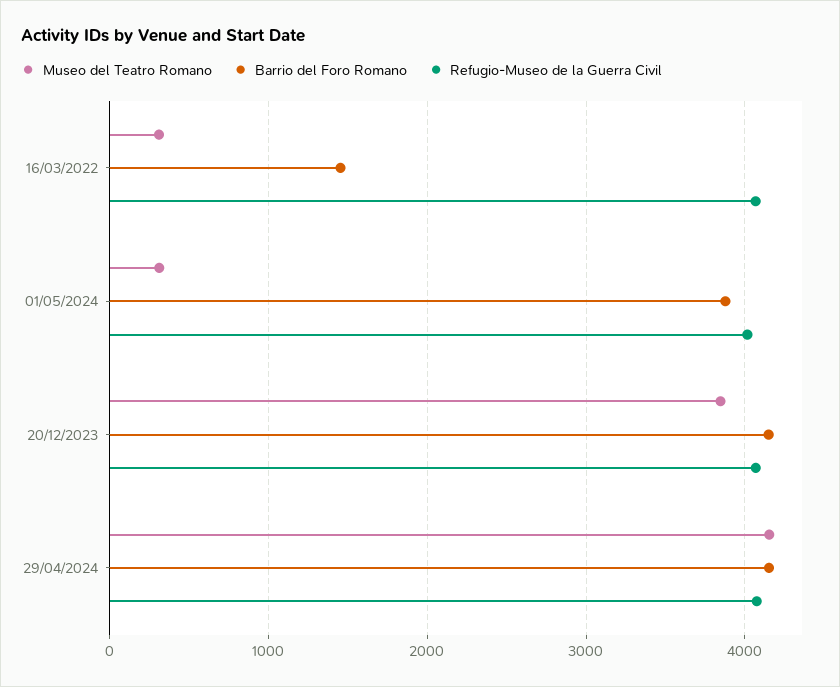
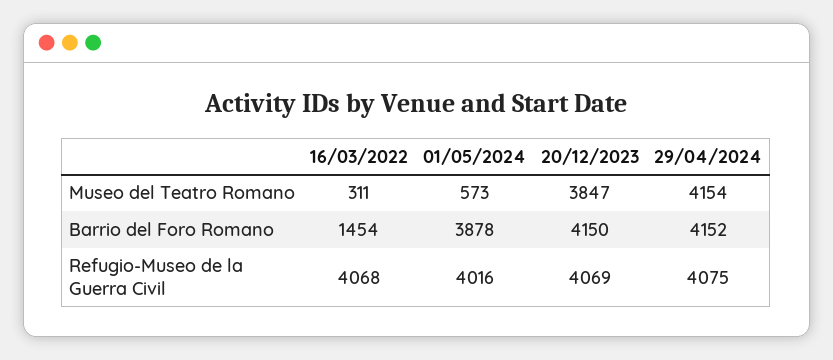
  {
    "Museo del Teatro Romano": {
      "16/03/2022": 311,
-     "01/05/2024": 300,
+     "01/05/2024": 573,
      "20/12/2023": 3847,
      "29/04/2024": 4154
    },
    "Barrio del Foro Romano": {
      "16/03/2022": 1454,
      "01/05/2024": 3878,
      "20/12/2023": 4150,
      "29/04/2024": 4152
    },
    "Refugio-Museo de la Guerra Civil": {
      "16/03/2022": 4068,
      "01/05/2024": 4016,
      "20/12/2023": 4069,
      "29/04/2024": 4075
    }
  }

